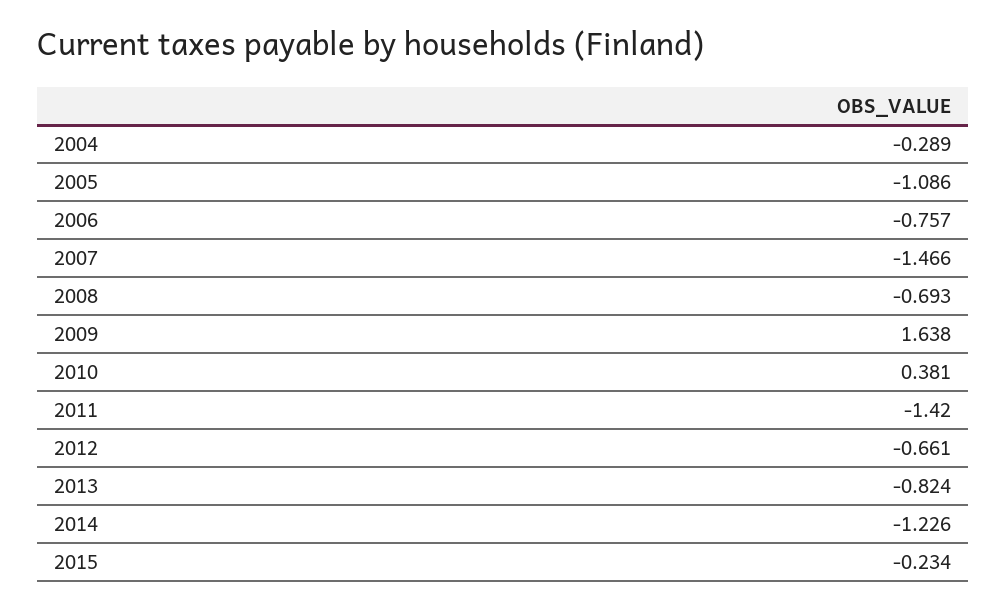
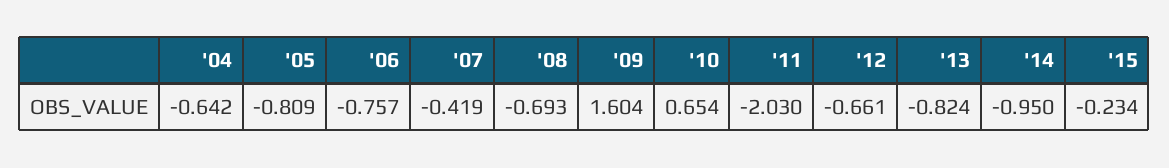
  {
-   "2004": -0.289,
+   "2004": -0.642,
-   "2005": -1.086,
+   "2005": -0.809,
    "2006": -0.757,
-   "2007": -1.466,
+   "2007": -0.419,
    "2008": -0.693,
-   "2009": 1.638,
+   "2009": 1.604,
-   "2010": 0.381,
+   "2010": 0.654,
-   "2011": -1.42,
+   "2011": -2.03,
    "2012": -0.661,
    "2013": -0.824,
-   "2014": -1.226,
+   "2014": -0.95,
    "2015": -0.234
  }

